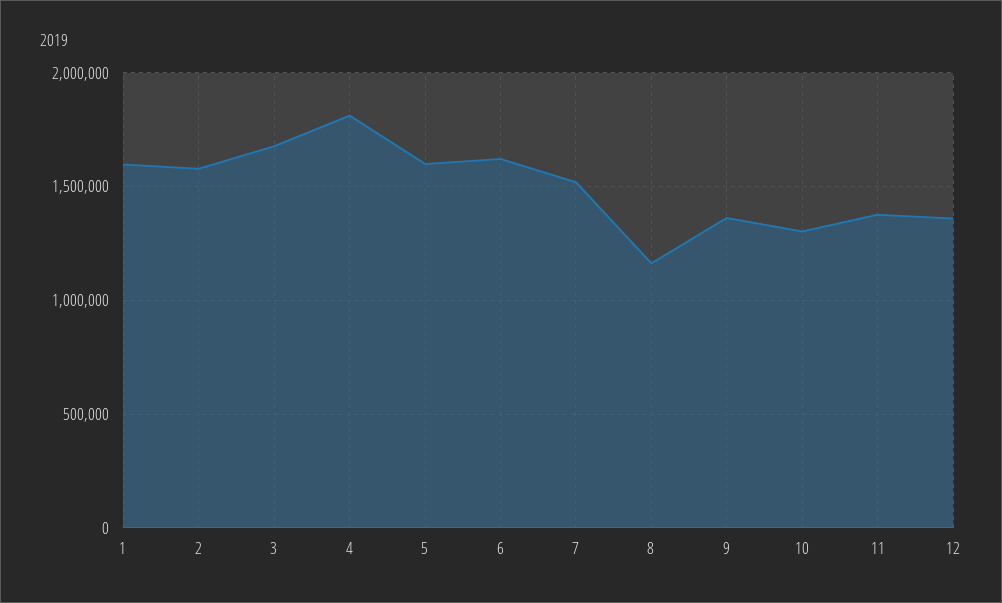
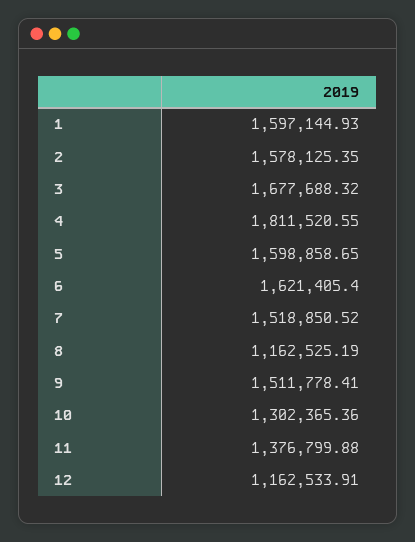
  {
    "1": 1597144.93,
    "2": 1578125.35,
    "3": 1677688.32,
    "4": 1811520.55,
    "5": 1598858.65,
    "6": 1621405.4,
    "7": 1518850.52,
    "8": 1162525.19,
-   "9": 1350000,
+   "9": 1511778.41,
    "10": 1302365.36,
    "11": 1376799.88,
-   "12": 1350000
+   "12": 1162533.91
  }

